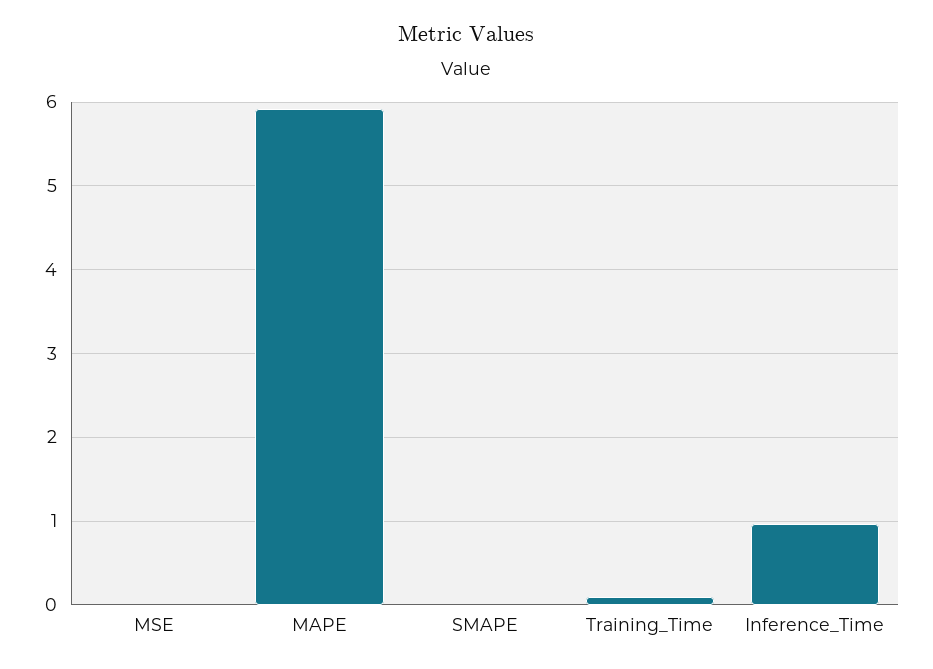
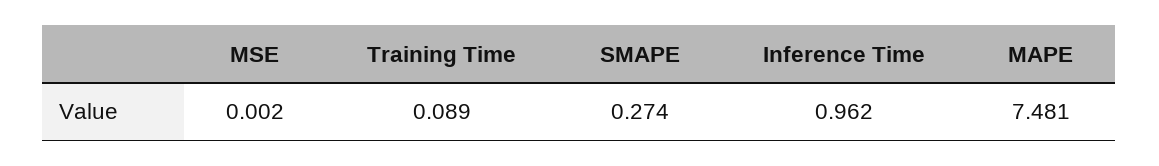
  {
    "MSE": 0.002,
-   "MAPE": 5.9,
+   "MAPE": 7.481,
-   "SMAPE": 0,
+   "SMAPE": 0.274,
    "Training_Time": 0.089,
    "Inference_Time": 0.962
  }

